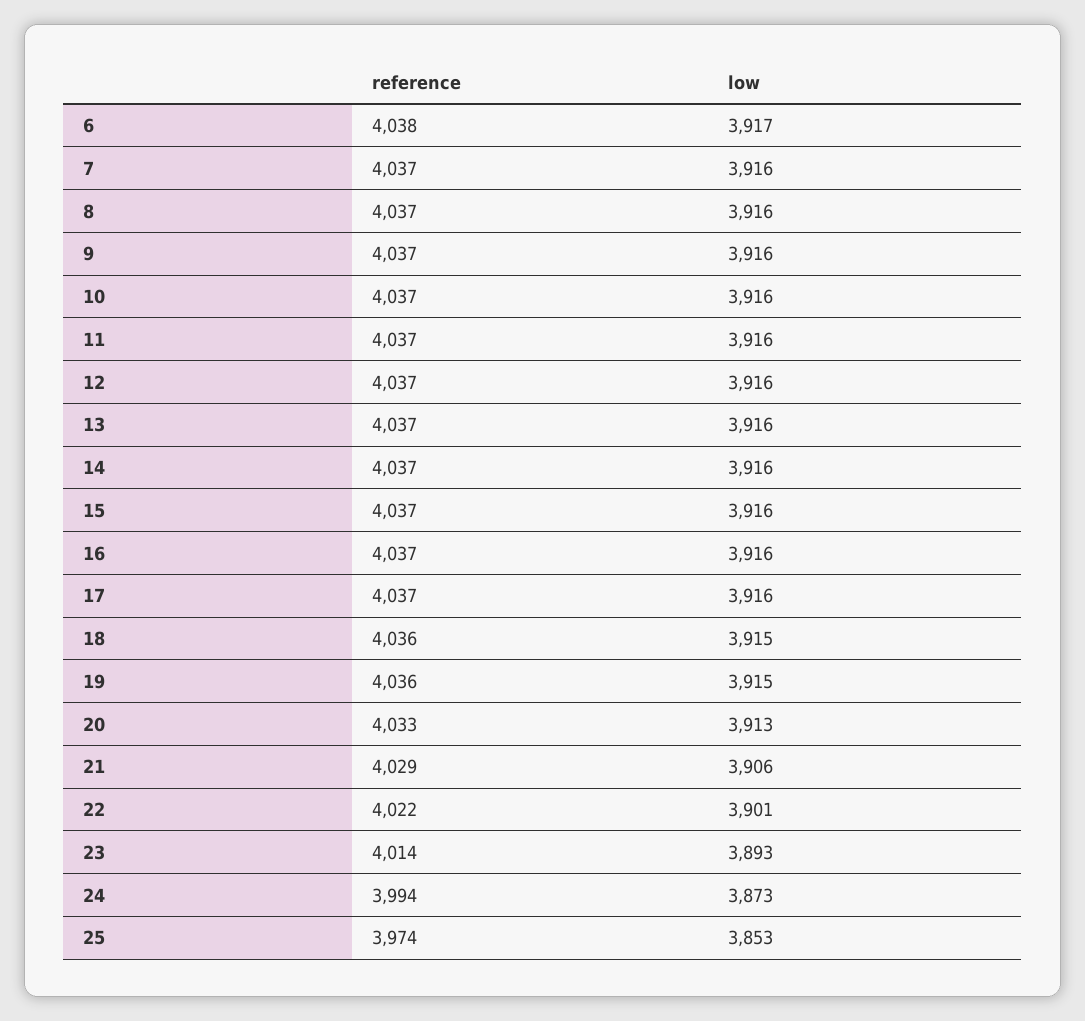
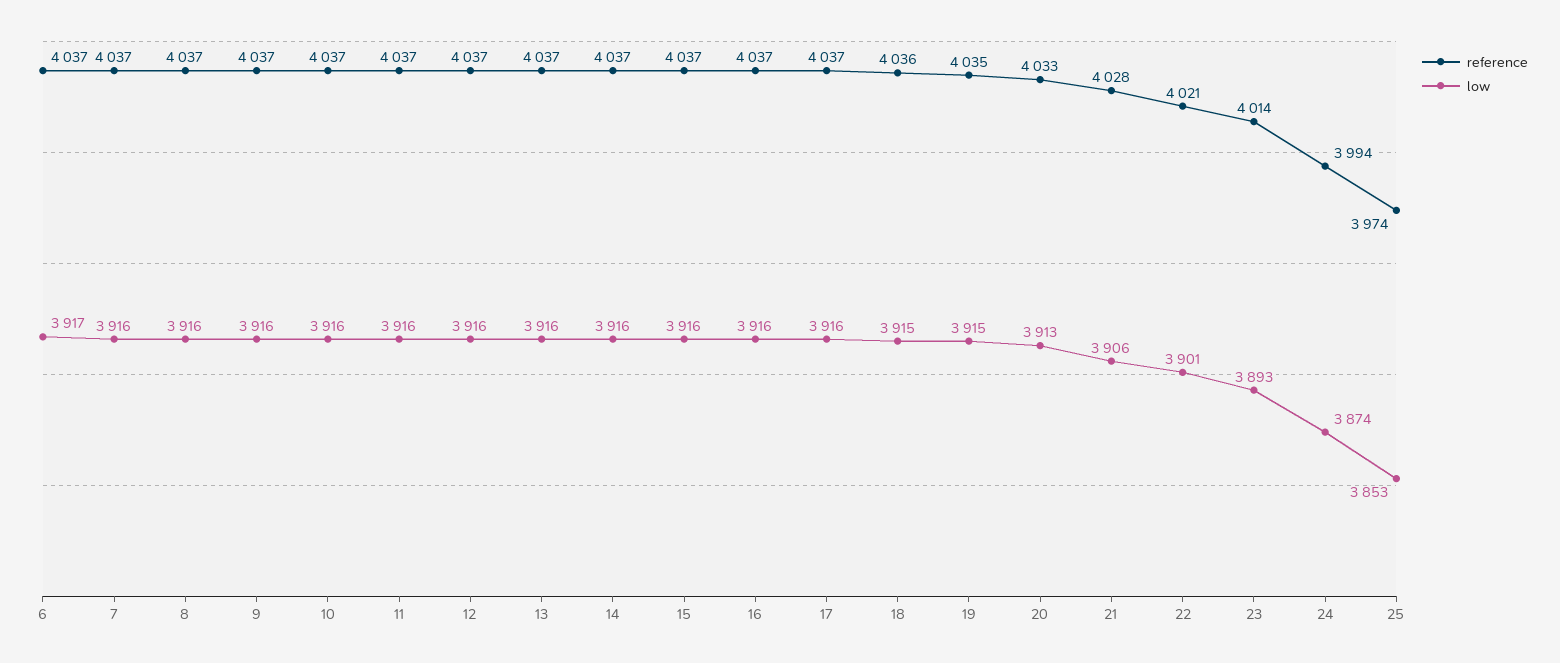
  {
    "reference": {
-     "6": 4038,
+     "6": 4037,
      "7": 4037,
      "8": 4037,
      "9": 4037,
      "10": 4037,
      "11": 4037,
      "12": 4037,
      "13": 4037,
      "14": 4037,
      "15": 4037,
      "16": 4037,
      "17": 4037,
      "18": 4036,
-     "19": 4036,
+     "19": 4035,
      "20": 4033,
-     "21": 4029,
+     "21": 4028,
-     "22": 4022,
+     "22": 4021,
      "23": 4014,
      "24": 3994,
      "25": 3974
    },
    "low": {
      "6": 3917,
      "7": 3916,
      "8": 3916,
      "9": 3916,
      "10": 3916,
      "11": 3916,
      "12": 3916,
      "13": 3916,
      "14": 3916,
      "15": 3916,
      "16": 3916,
      "17": 3916,
      "18": 3915,
      "19": 3915,
      "20": 3913,
      "21": 3906,
      "22": 3901,
      "23": 3893,
-     "24": 3873,
+     "24": 3874,
      "25": 3853
    }
  }

